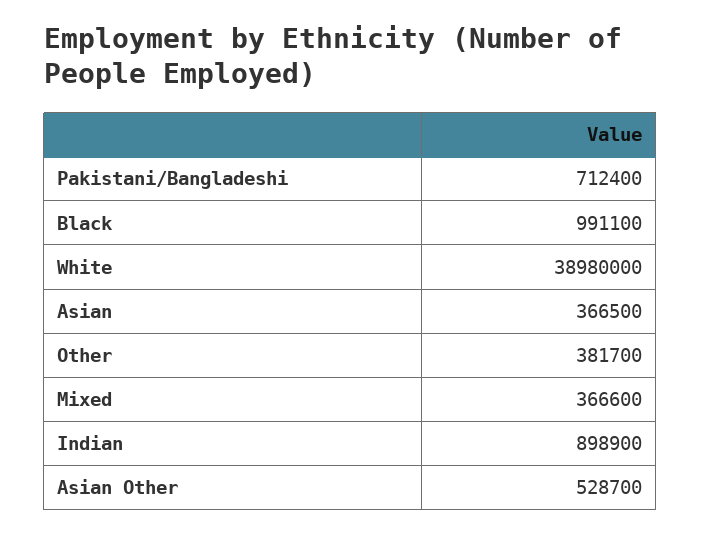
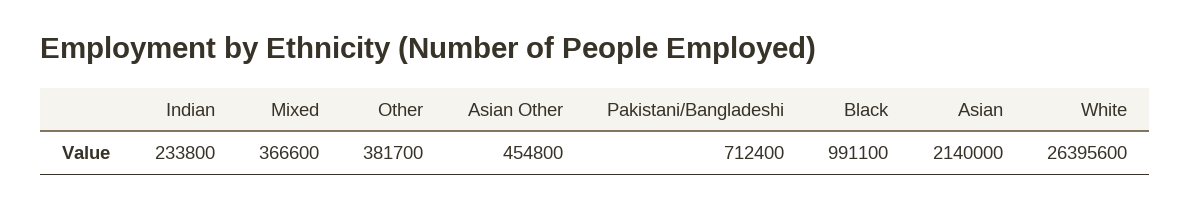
  {
    "Pakistani/Bangladeshi": 712400,
    "Black": 991100,
-   "White": 38980000,
+   "White": 26395600,
-   "Asian": 366500,
+   "Asian": 2140000,
    "Other": 381700,
    "Mixed": 366600,
-   "Indian": 898900,
+   "Indian": 233800,
-   "Asian Other": 528700
+   "Asian Other": 454800
  }

